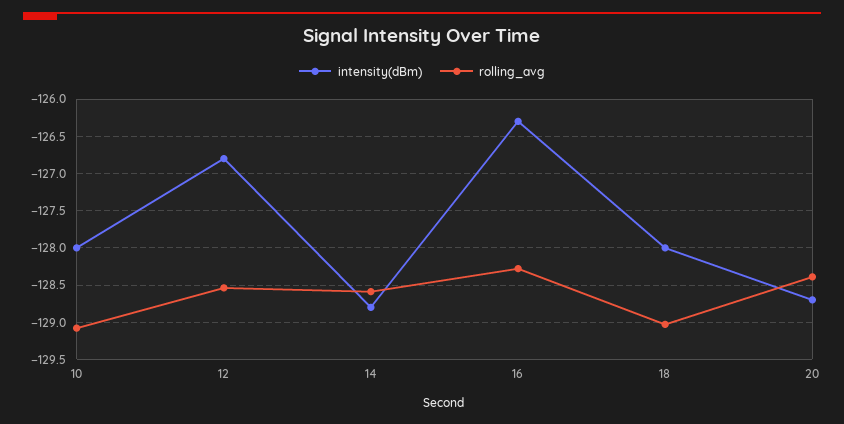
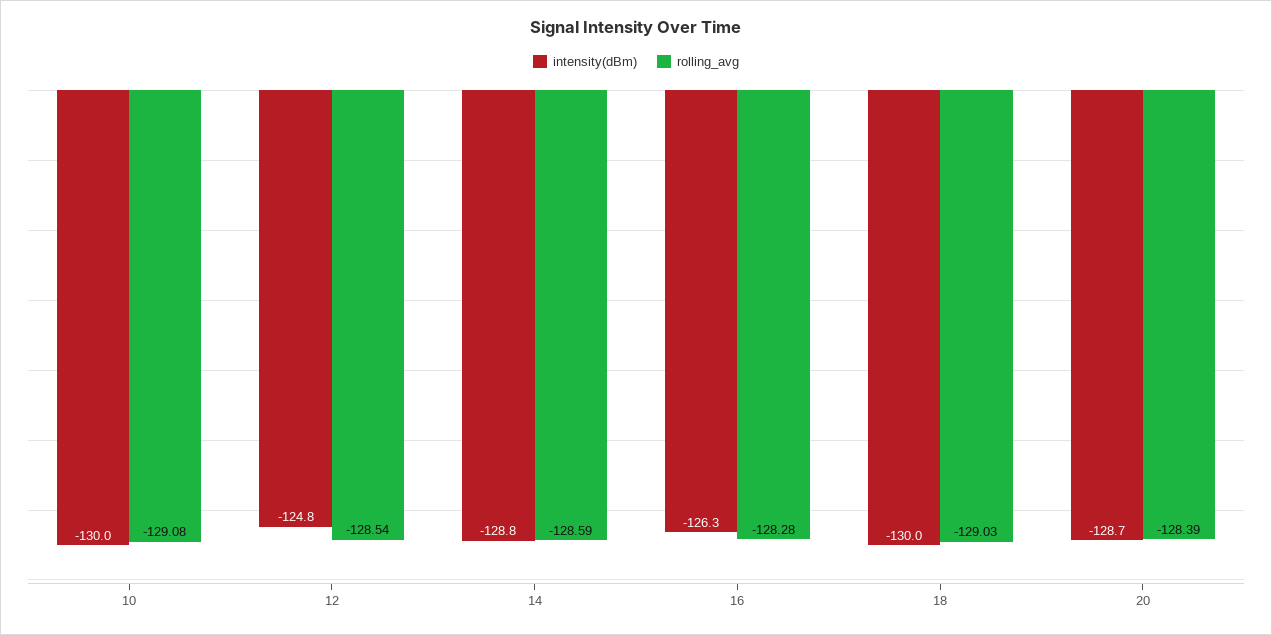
  {
    "intensity(dBm)": {
-     "10": -128,
+     "10": -130,
-     "12": -126.8,
+     "12": -124.8,
      "14": -128.8,
      "16": -126.3,
-     "18": -128,
+     "18": -130,
      "20": -128.7
    },
    "rolling_avg": {
      "10": -129.08,
      "12": -128.54,
      "14": -128.59,
      "16": -128.28,
      "18": -129.03,
      "20": -128.39
    }
  }

